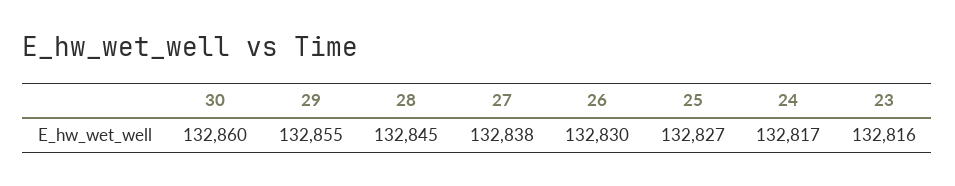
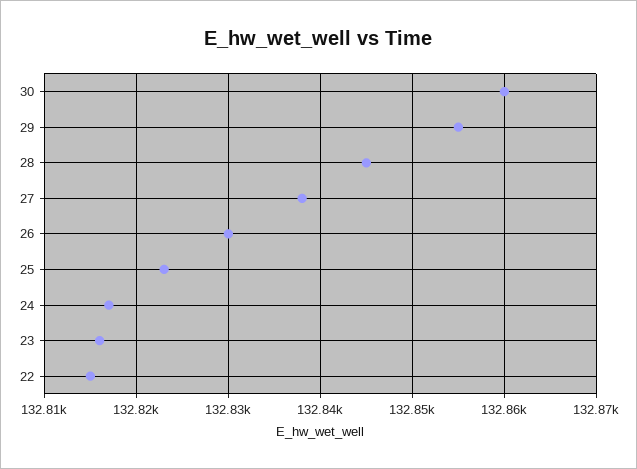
  {
    "30": 132860,
    "29": 132855,
    "28": 132845,
    "27": 132838,
    "26": 132830,
-   "25": 132827,
+   "25": 132823,
    "24": 132817,
-   "23": 132816
+   "23": 132816,
+   "22": 132815
  }

